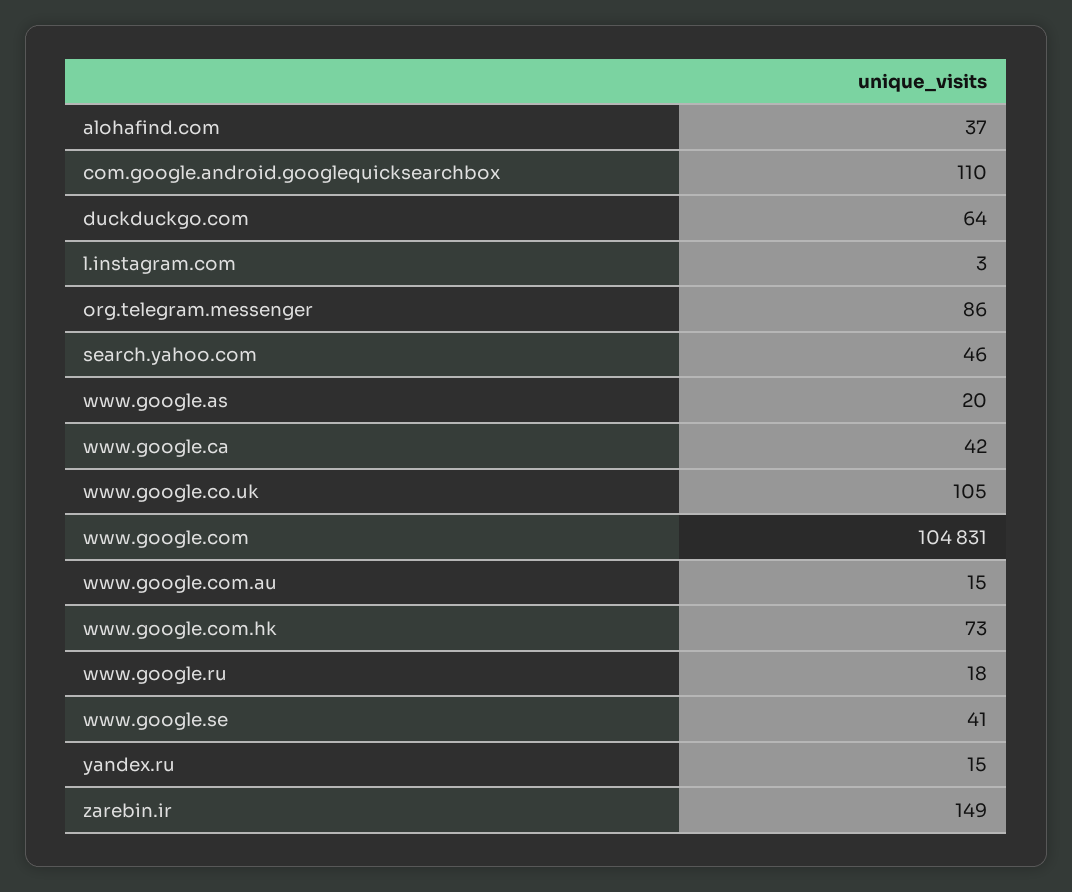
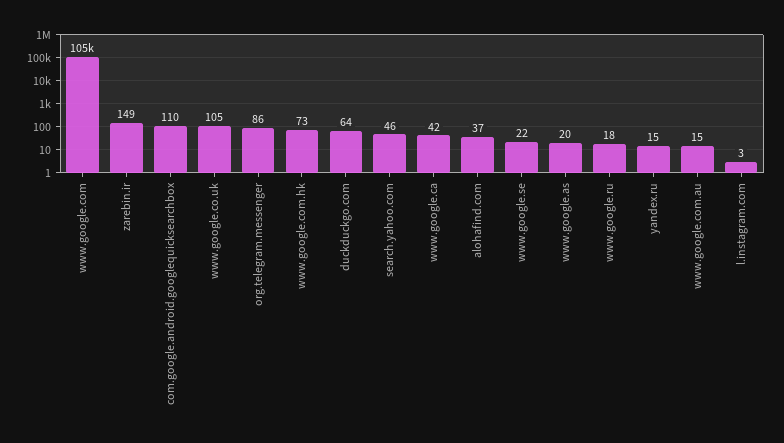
  {
    "alohafind.com": 37,
    "com.google.android.googlequicksearchbox": 110,
    "duckduckgo.com": 64,
    "l.instagram.com": 3,
    "org.telegram.messenger": 86,
    "search.yahoo.com": 46,
    "www.google.as": 20,
    "www.google.ca": 42,
    "www.google.co.uk": 105,
    "www.google.com": 104831,
    "www.google.com.au": 15,
    "www.google.com.hk": 73,
    "www.google.ru": 18,
-   "www.google.se": 41,
+   "www.google.se": 22,
    "yandex.ru": 15,
    "zarebin.ir": 149
  }

